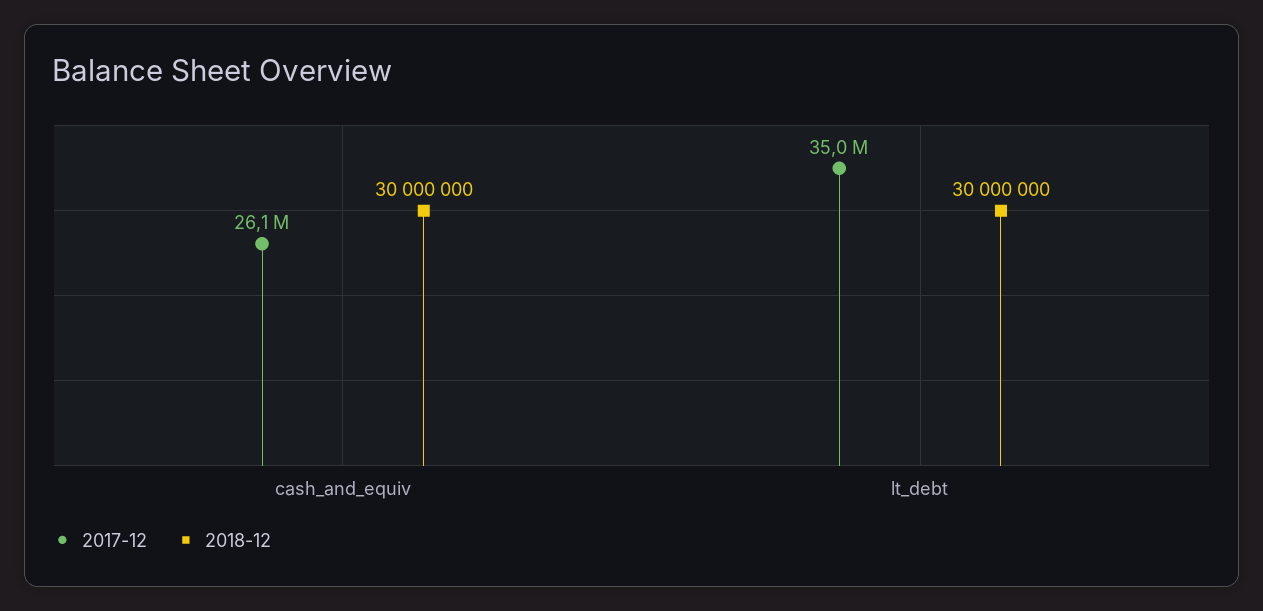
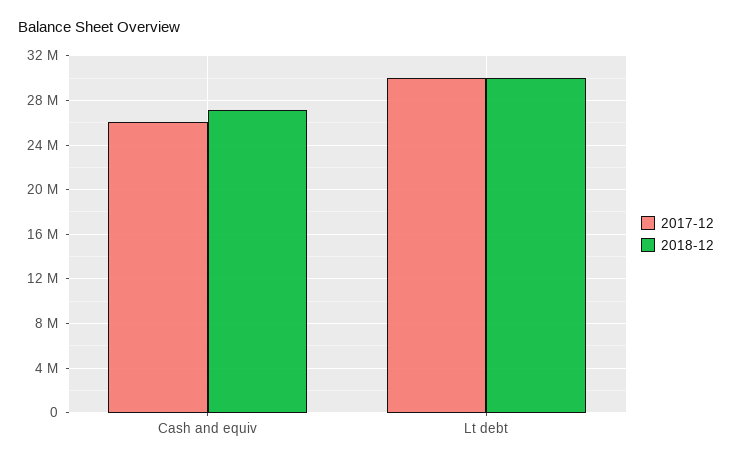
  {
    "2017-12": {
      "cash_and_equiv": 26100000,
-     "lt_debt": 35000000
+     "lt_debt": 30000000
    },
    "2018-12": {
-     "cash_and_equiv": 30000000,
+     "cash_and_equiv": 27000000,
      "lt_debt": 30000000
    }
  }

